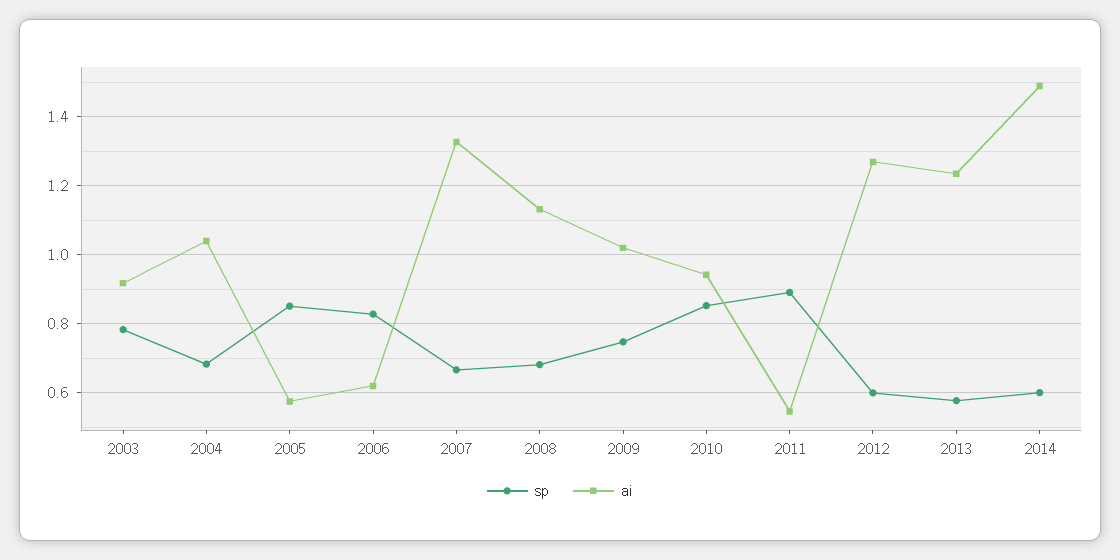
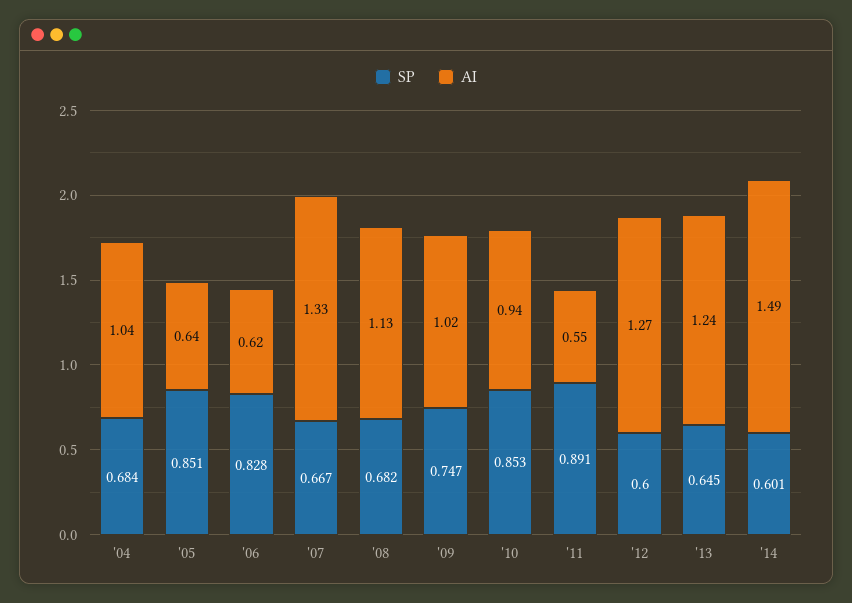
  {
    "sp": {
-     "2003": 0.78,
      "2004": 0.684,
      "2005": 0.851,
      "2006": 0.828,
      "2007": 0.667,
      "2008": 0.682,
      "2009": 0.747,
      "2010": 0.853,
      "2011": 0.891,
      "2012": 0.6,
-     "2013": 0.58,
+     "2013": 0.645,
      "2014": 0.601
    },
    "ai": {
-     "2003": 0.92,
      "2004": 1.04,
-     "2005": 0.58,
+     "2005": 0.64,
      "2006": 0.62,
      "2007": 1.33,
      "2008": 1.13,
      "2009": 1.02,
      "2010": 0.94,
      "2011": 0.55,
      "2012": 1.27,
      "2013": 1.24,
      "2014": 1.49
    }
  }

